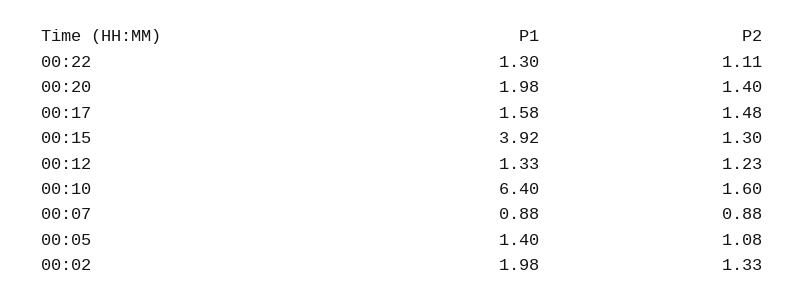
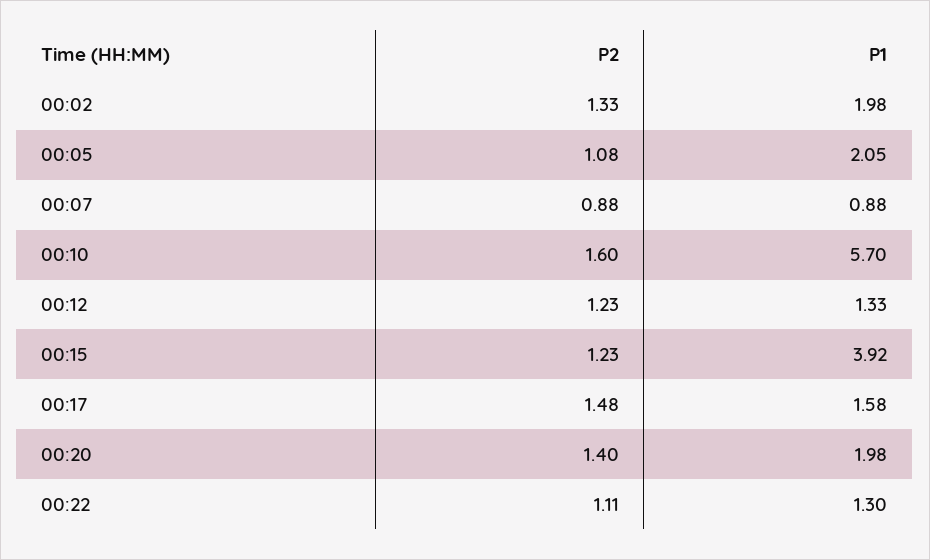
  {
    "P1": {
      "00:22": 1.3,
      "00:20": 1.98,
      "00:17": 1.58,
      "00:15": 3.92,
      "00:12": 1.33,
-     "00:10": 6.4,
+     "00:10": 5.7,
      "00:07": 0.88,
-     "00:05": 1.4,
+     "00:05": 2.05,
      "00:02": 1.98
    },
    "P2": {
      "00:22": 1.11,
      "00:20": 1.4,
      "00:17": 1.48,
-     "00:15": 1.3,
+     "00:15": 1.23,
      "00:12": 1.23,
      "00:10": 1.6,
      "00:07": 0.88,
      "00:05": 1.08,
      "00:02": 1.33
    }
  }

